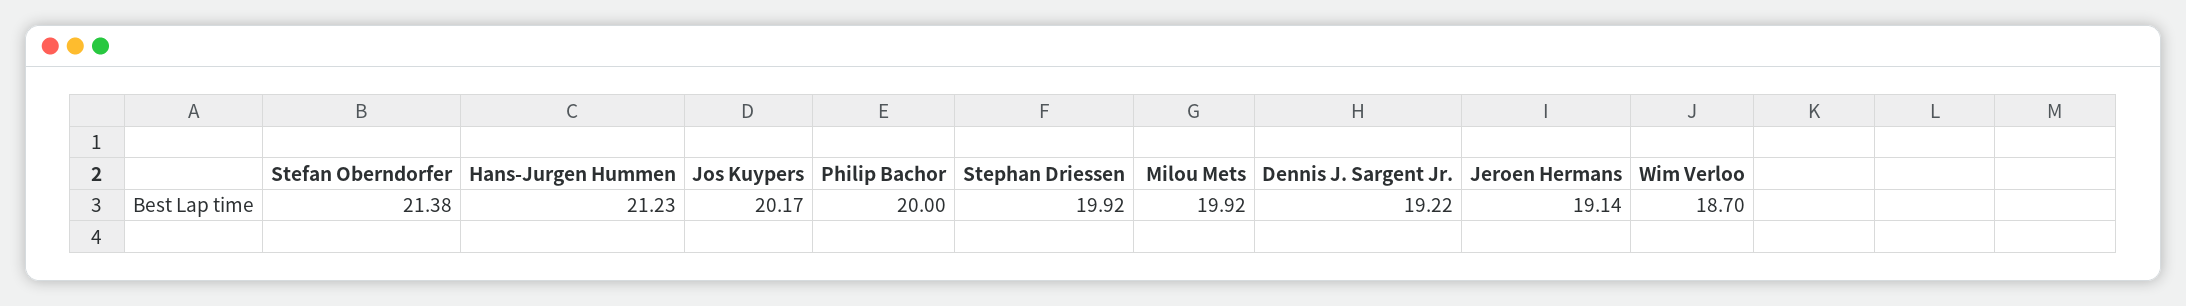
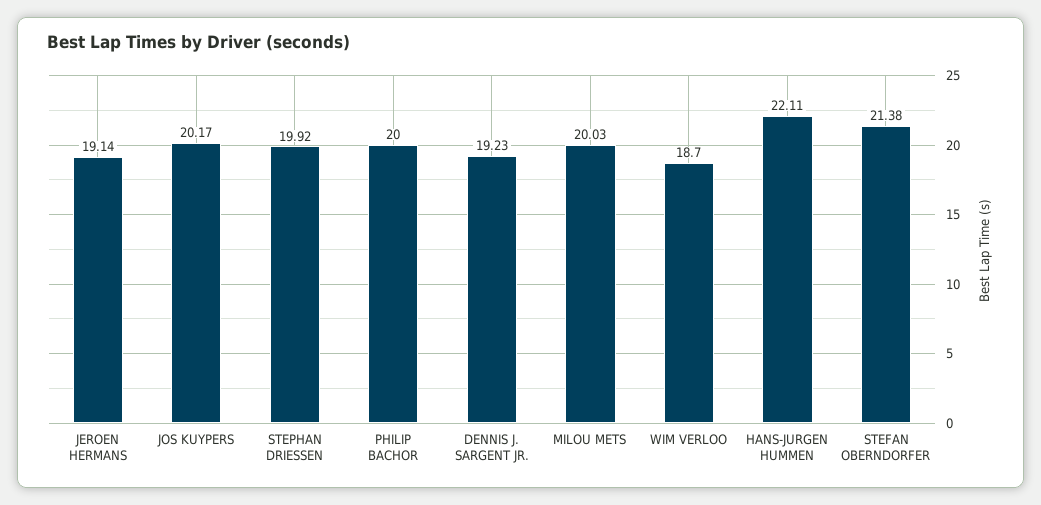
  {
    "Stefan Oberndorfer": 21.38,
-   "Hans-Jurgen Hummen": 21.23,
+   "Hans-Jurgen Hummen": 22.11,
    "Jos Kuypers": 20.17,
    "Philip Bachor": 20,
    "Stephan Driessen": 19.92,
-   "Milou Mets": 19.92,
+   "Milou Mets": 20.03,
-   "Dennis J. Sargent Jr.": 19.22,
+   "Dennis J. Sargent Jr.": 19.23,
    "Jeroen Hermans": 19.14,
    "Wim Verloo": 18.7
  }

